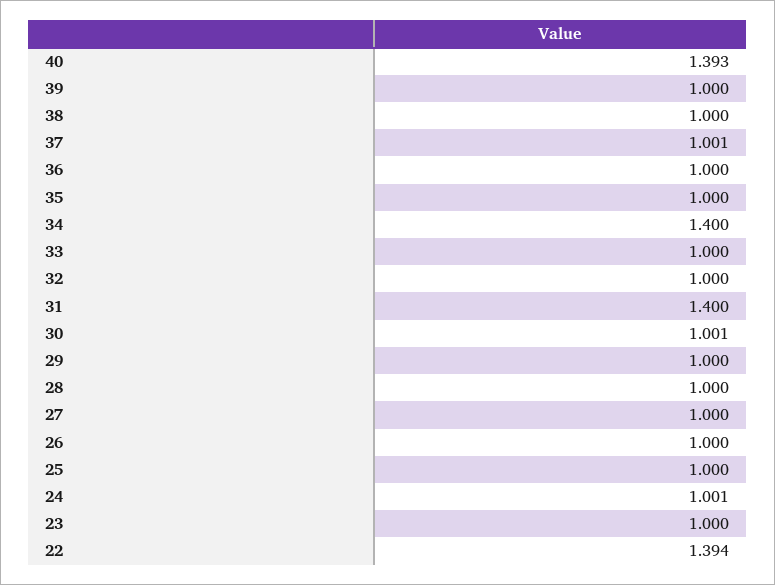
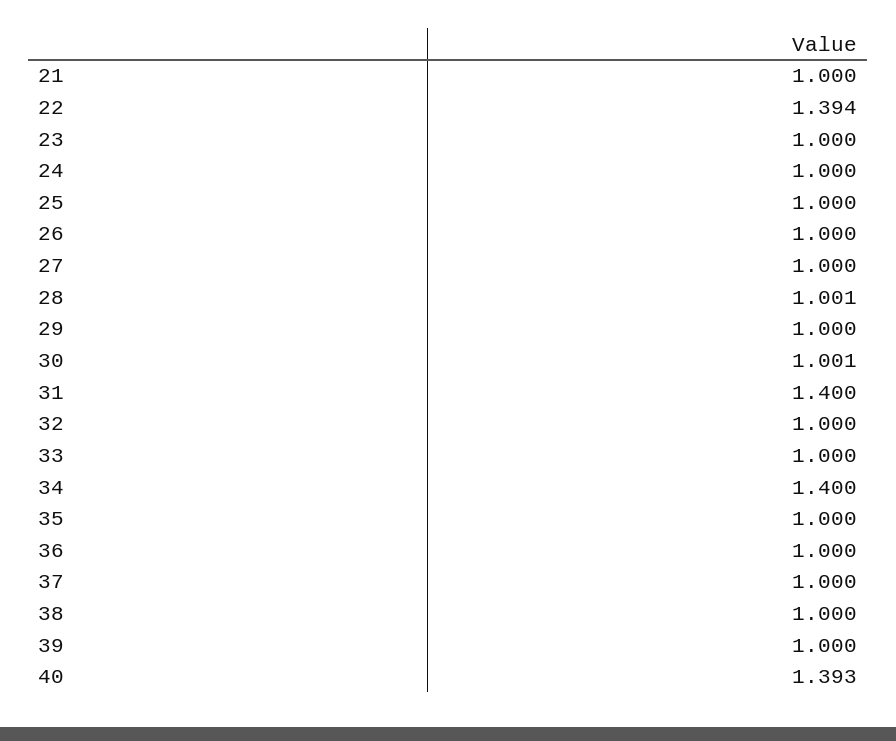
  {
    "40": 1.393,
    "39": 1,
    "38": 1,
-   "37": 1.001,
+   "37": 1,
    "36": 1,
    "35": 1,
    "34": 1.4,
    "33": 1,
    "32": 1,
    "31": 1.4,
    "30": 1.001,
    "29": 1,
-   "28": 1,
+   "28": 1.001,
    "27": 1,
    "26": 1,
    "25": 1,
-   "24": 1.001,
+   "24": 1,
    "23": 1,
-   "22": 1.394
+   "22": 1.394,
+   "21": 1
  }

